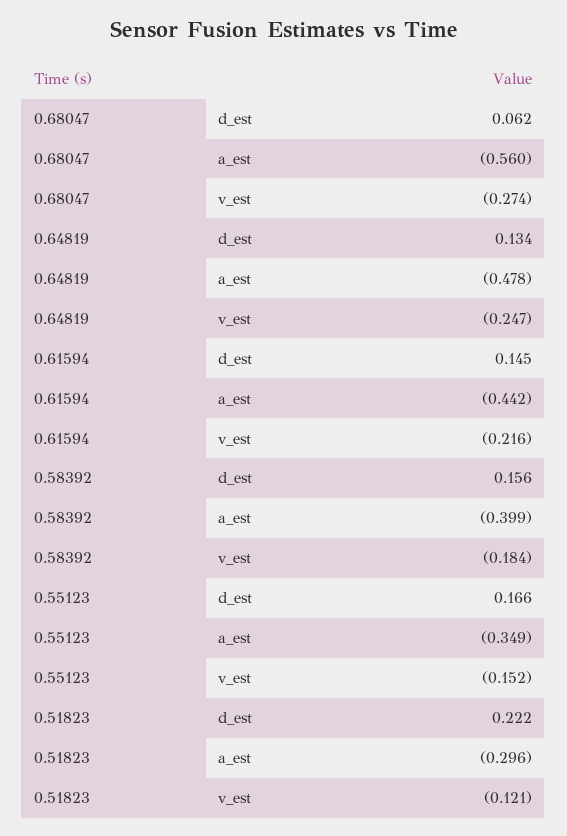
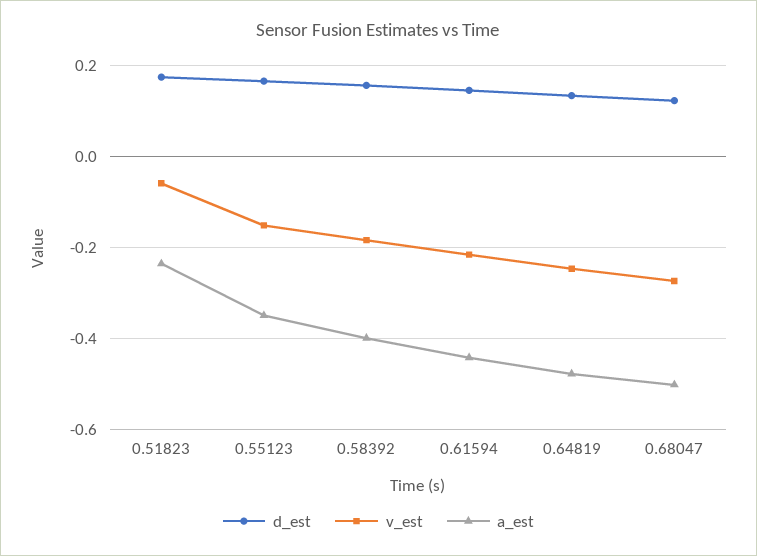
  {
    "d_est": {
-     "0.68047": 0.062,
+     "0.68047": 0.12,
      "0.64819": 0.134,
      "0.61594": 0.145,
      "0.58392": 0.156,
      "0.55123": 0.166,
-     "0.51823": 0.222
+     "0.51823": 0.18
    },
    "a_est": {
-     "0.68047": -0.56,
+     "0.68047": -0.5,
      "0.64819": -0.478,
      "0.61594": -0.442,
      "0.58392": -0.399,
      "0.55123": -0.349,
-     "0.51823": -0.296
+     "0.51823": -0.24
    },
    "v_est": {
      "0.68047": -0.274,
      "0.64819": -0.247,
      "0.61594": -0.216,
      "0.58392": -0.184,
      "0.55123": -0.152,
-     "0.51823": -0.121
+     "0.51823": -0.06
    }
  }

